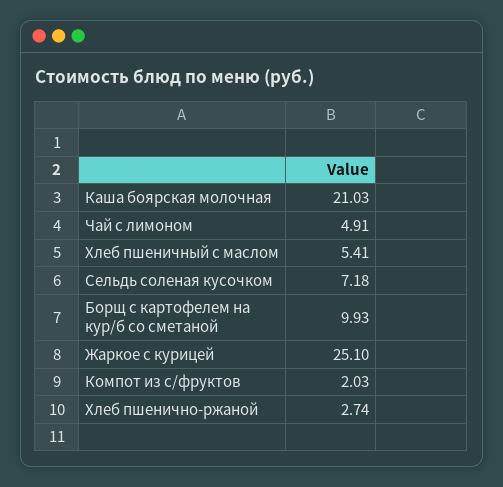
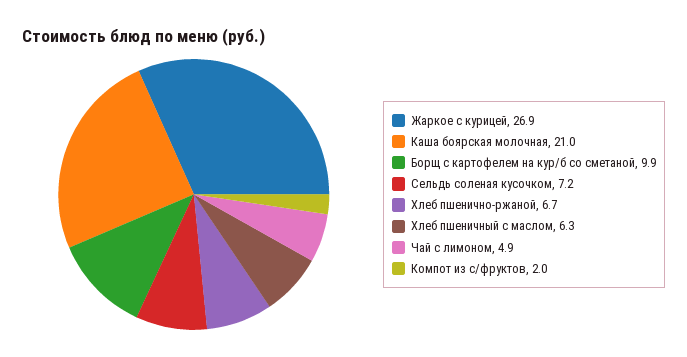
  {
    "Каша боярская молочная": 21.03,
    "Чай с лимоном": 4.91,
-   "Хлеб пшеничный с маслом": 5.41,
+   "Хлеб пшеничный с маслом": 6.3,
    "Сельдь соленая кусочком": 7.18,
    "Борщ с картофелем на кур/б со сметаной": 9.93,
-   "Жаркое с курицей": 25.1,
+   "Жаркое с курицей": 26.9,
    "Компот из с/фруктов": 2.03,
-   "Хлеб пшенично-ржаной": 2.74
+   "Хлеб пшенично-ржаной": 6.7
  }

